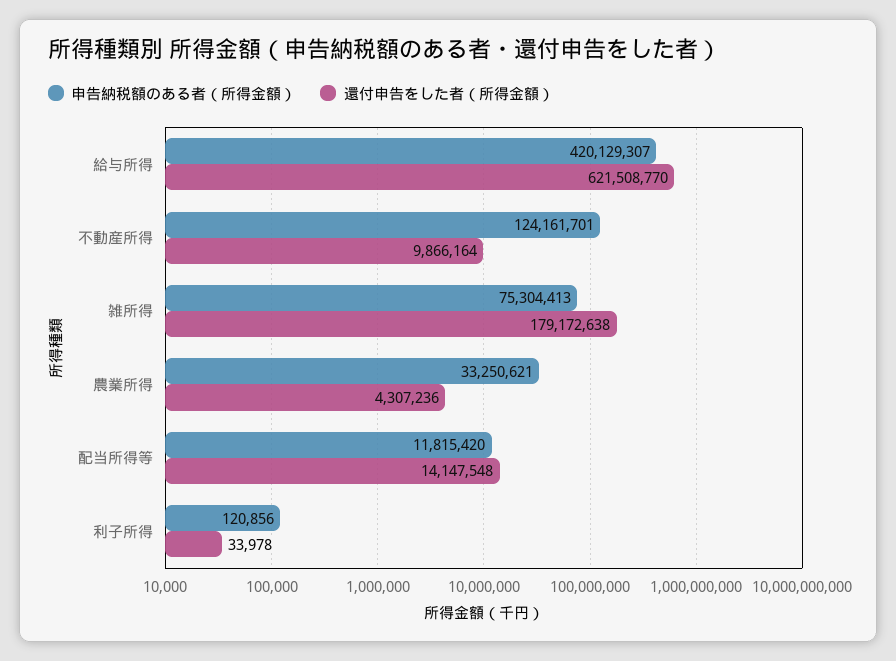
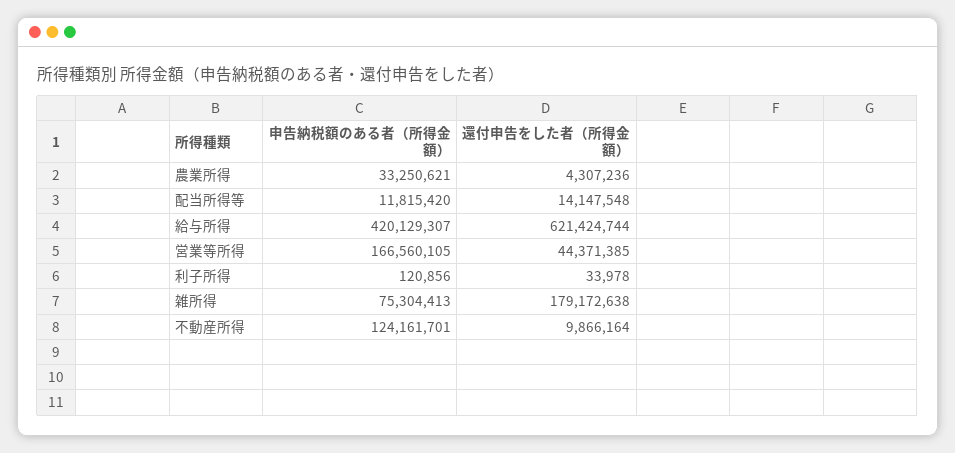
  {
    "申告納税額のある者（所得金額）": {
      "給与所得": 420129307,
      "不動産所得": 124161701,
      "雑所得": 75304413,
      "農業所得": 33250621,
      "配当所得等": 11815420,
-     "利子所得": 120856
+     "利子所得": 120856,
+     "営業等所得": 166560105
    },
    "還付申告をした者（所得金額）": {
-     "給与所得": 621508770,
+     "給与所得": 621424744,
      "不動産所得": 9866164,
      "雑所得": 179172638,
      "農業所得": 4307236,
      "配当所得等": 14147548,
-     "利子所得": 33978
+     "利子所得": 33978,
+     "営業等所得": 44371385
    }
  }

